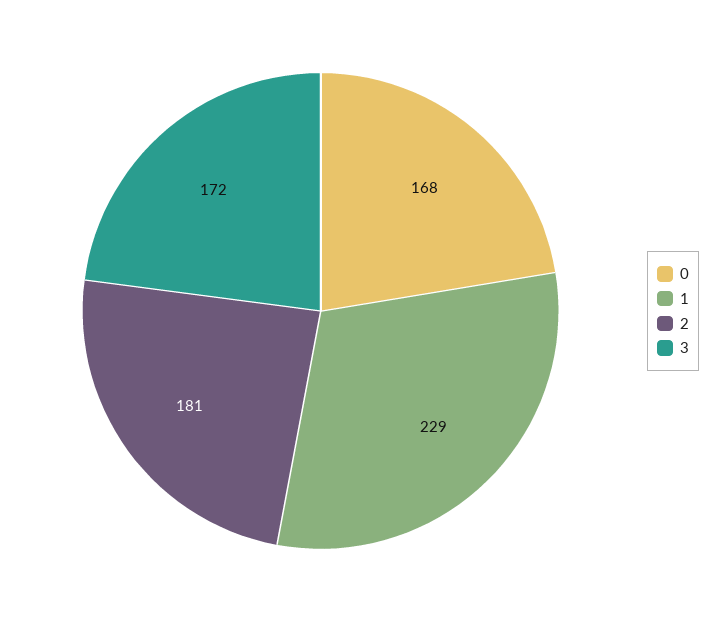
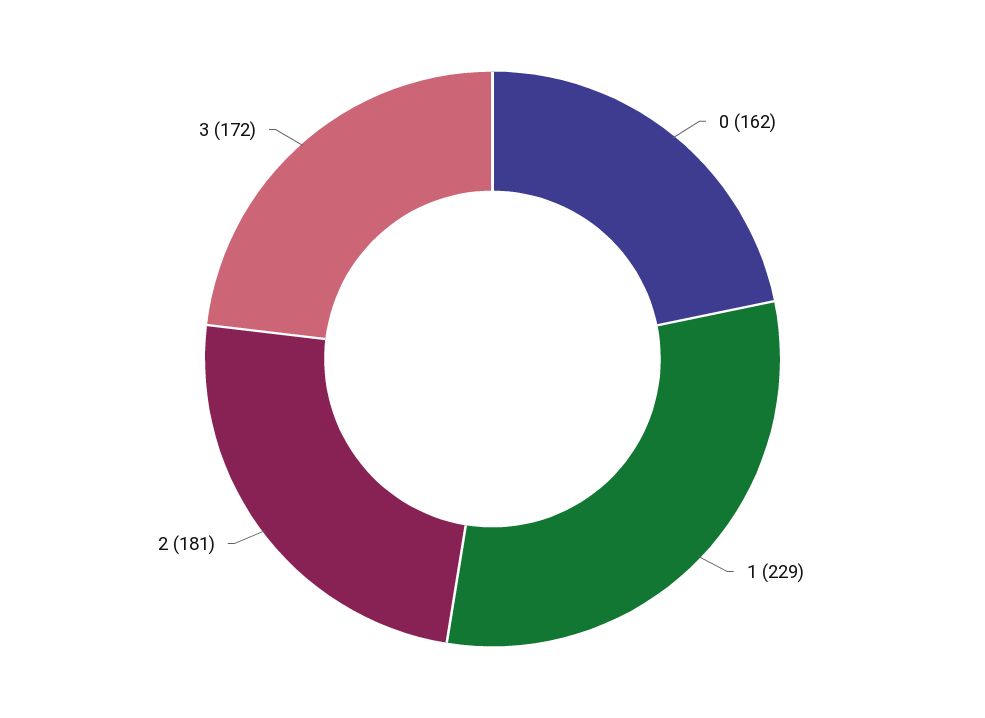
  {
-   "0": 168,
+   "0": 162,
    "1": 229,
    "2": 181,
    "3": 172
  }

